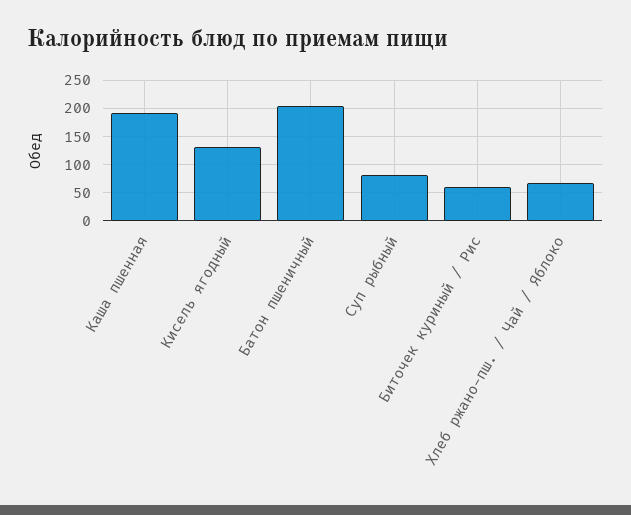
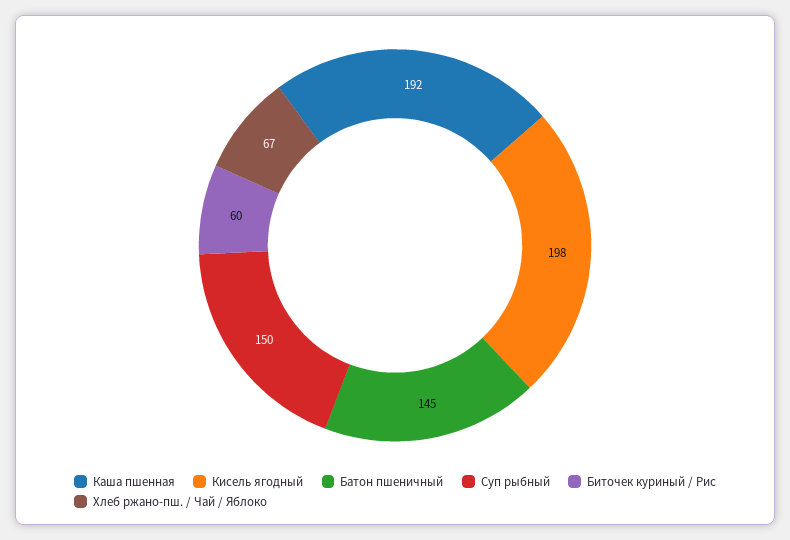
  {
    "Каша пшенная": 192,
-   "Кисель ягодный": 125,
+   "Кисель ягодный": 198,
-   "Батон пшеничный": 200,
+   "Батон пшеничный": 145,
-   "Суп рыбный": 75,
+   "Суп рыбный": 150,
    "Биточек куриный / Рис": 60,
    "Хлеб ржано-пш. / Чай / Яблоко": 67
  }

